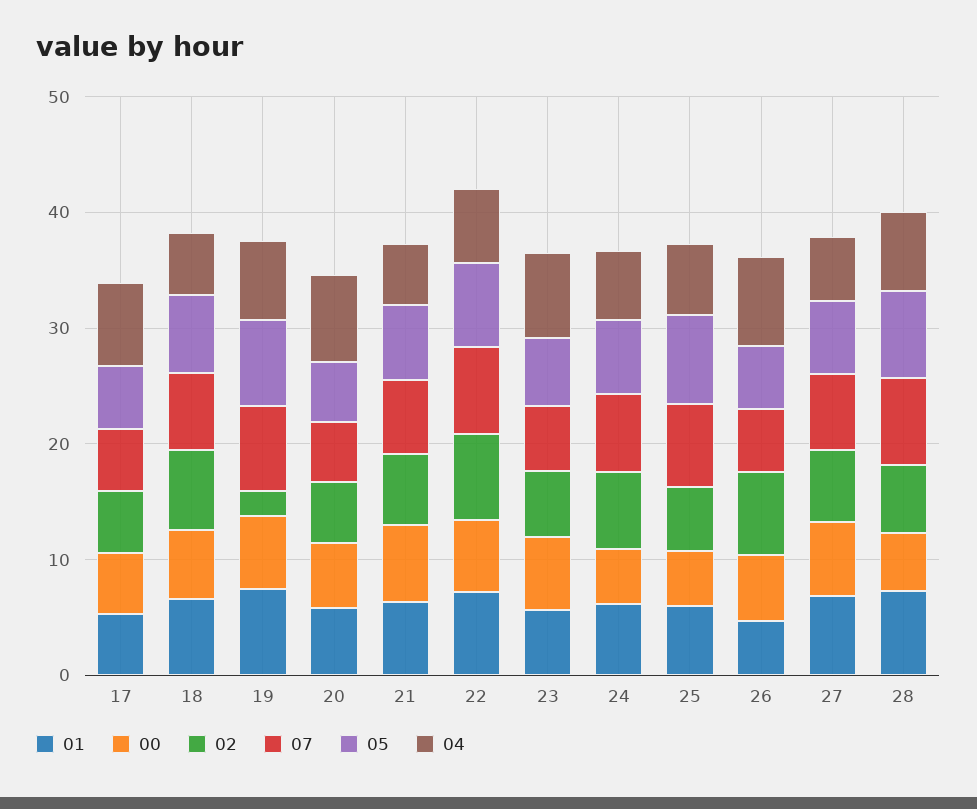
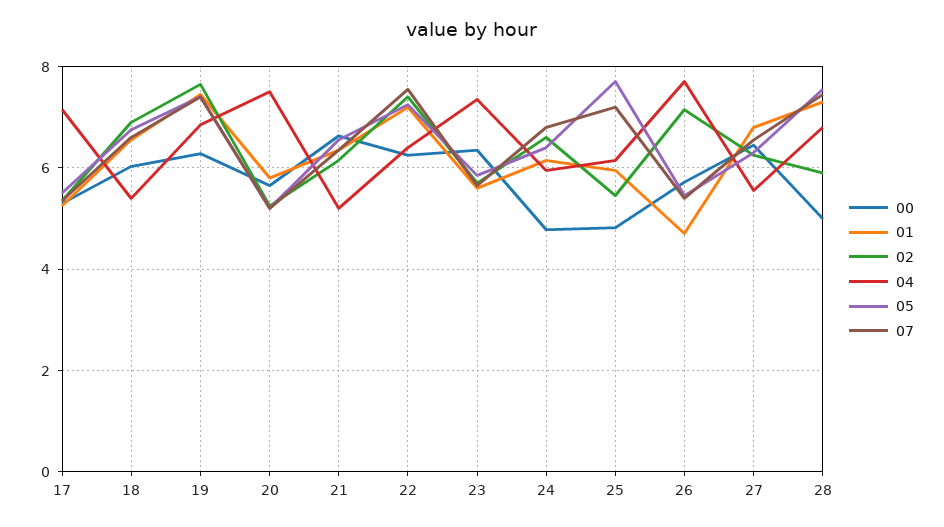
  {
    "01": {
      "17": 5.2,
      "18": 6.6,
      "19": 7.4,
      "20": 5.8,
      "21": 6.4,
      "22": 7.2,
      "23": 5.6,
      "24": 6.2,
      "25": 6,
      "26": 4.8,
      "27": 6.8,
      "28": 7.4
    },
    "00": {
      "17": 5.4,
      "18": 6,
      "19": 6.2,
      "20": 5.6,
      "21": 6.6,
      "22": 6.2,
      "23": 6.4,
      "24": 4.8,
      "25": 4.8,
      "26": 5.8,
      "27": 6.4,
      "28": 5
    },
    "02": {
      "17": 5.4,
      "18": 7,
-     "19": 2,
+     "19": 7.6,
      "20": 5.2,
      "21": 6.2,
      "22": 7.4,
      "23": 5.8,
      "24": 6.6,
      "25": 5.4,
      "26": 7.2,
      "27": 6.2,
      "28": 6
    },
    "07": {
      "17": 5.4,
      "18": 6.6,
      "19": 7.4,
      "20": 5.2,
      "21": 6.4,
      "22": 7.6,
      "23": 5.6,
      "24": 6.8,
      "25": 7.2,
      "26": 5.4,
      "27": 6.6,
      "28": 7.4
    },
    "05": {
      "17": 5.6,
      "18": 6.8,
      "19": 7.4,
      "20": 5.2,
      "21": 6.6,
      "22": 7.2,
      "23": 5.8,
      "24": 6.4,
      "25": 7.8,
      "26": 5.4,
      "27": 6.4,
      "28": 7.6
    },
    "04": {
      "17": 7.2,
      "18": 5.4,
      "19": 6.8,
      "20": 7.6,
      "21": 5.2,
      "22": 6.4,
      "23": 7.4,
      "24": 6,
      "25": 6.2,
      "26": 7.8,
      "27": 5.6,
      "28": 6.8
    }
  }

